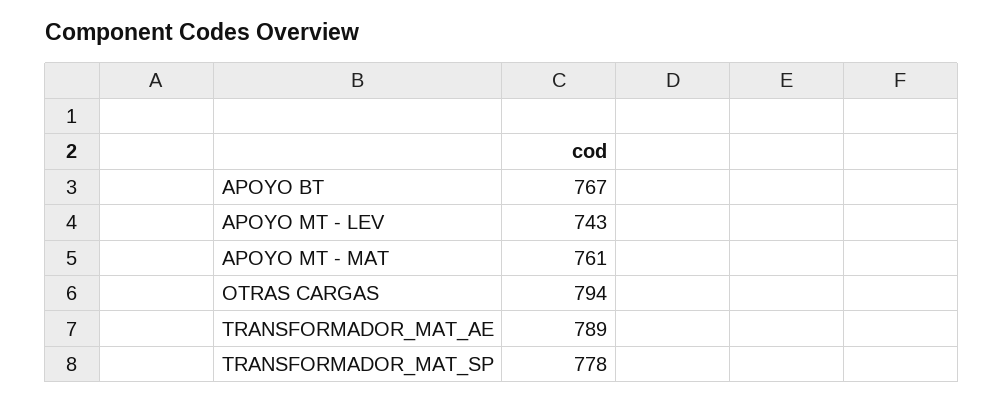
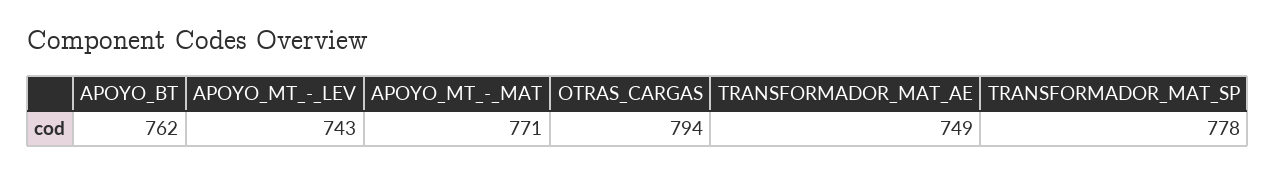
  {
-   "APOYO BT": 767,
+   "APOYO BT": 762,
    "APOYO MT - LEV": 743,
-   "APOYO MT - MAT": 761,
+   "APOYO MT - MAT": 771,
    "OTRAS CARGAS": 794,
-   "TRANSFORMADOR_MAT_AE": 789,
+   "TRANSFORMADOR_MAT_AE": 749,
    "TRANSFORMADOR_MAT_SP": 778
  }

